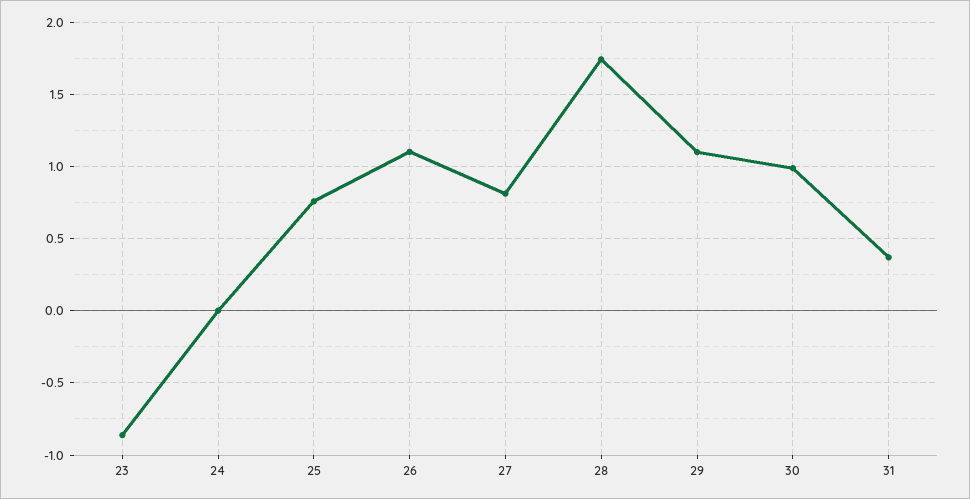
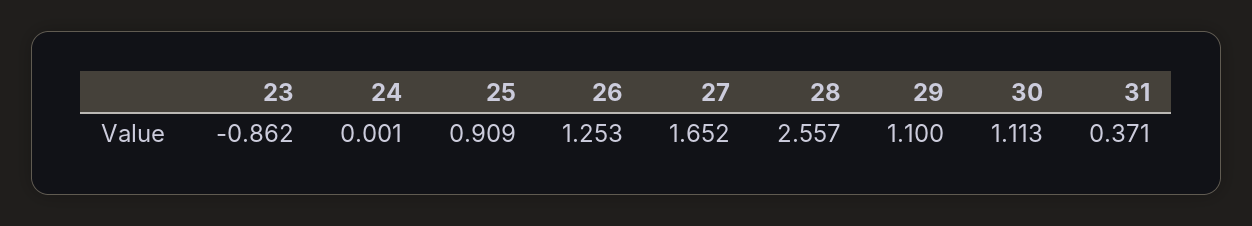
  {
    "23": -0.862,
    "24": 0.001,
-   "25": 0.75,
+   "25": 0.909,
-   "26": 1.1,
+   "26": 1.253,
-   "27": 0.8,
+   "27": 1.652,
-   "28": 1.75,
+   "28": 2.557,
    "29": 1.1,
-   "30": 1,
+   "30": 1.113,
    "31": 0.371
  }

